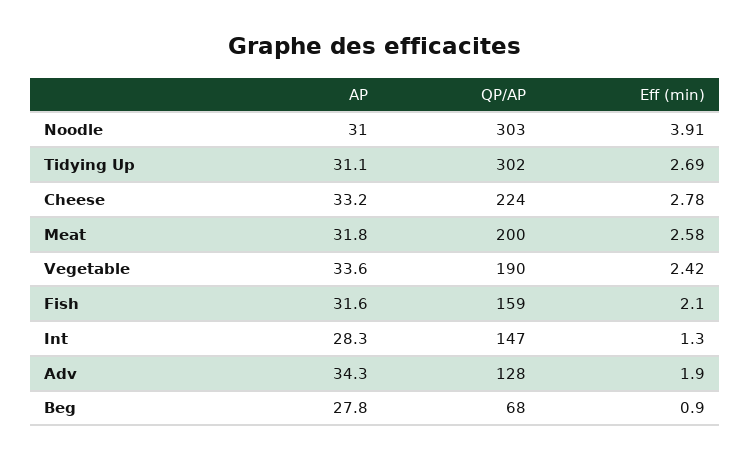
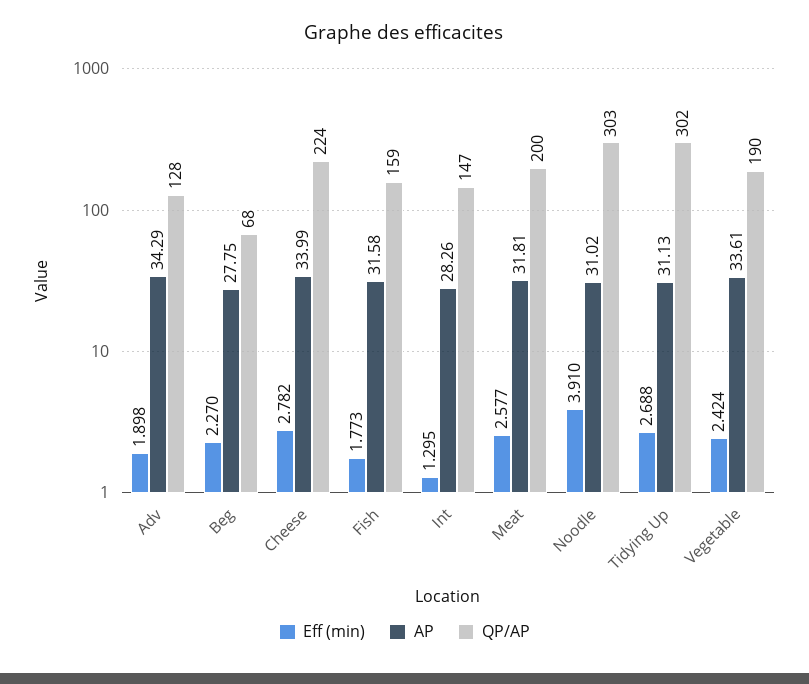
  {
    "AP": {
      "Noodle": 31.02,
      "Tidying Up": 31.13,
-     "Cheese": 33.2,
+     "Cheese": 33.99,
      "Meat": 31.81,
      "Vegetable": 33.61,
      "Fish": 31.58,
      "Int": 28.26,
      "Adv": 34.29,
      "Beg": 27.75
    },
    "QP/AP": {
      "Noodle": 303,
      "Tidying Up": 302,
      "Cheese": 224,
      "Meat": 200,
      "Vegetable": 190,
      "Fish": 159,
      "Int": 147,
      "Adv": 128,
      "Beg": 68
    },
    "Eff (min)": {
      "Noodle": 3.91,
      "Tidying Up": 2.688,
      "Cheese": 2.782,
      "Meat": 2.577,
      "Vegetable": 2.424,
-     "Fish": 2.1,
+     "Fish": 1.773,
      "Int": 1.295,
      "Adv": 1.898,
-     "Beg": 0.9
+     "Beg": 2.27
    }
  }

